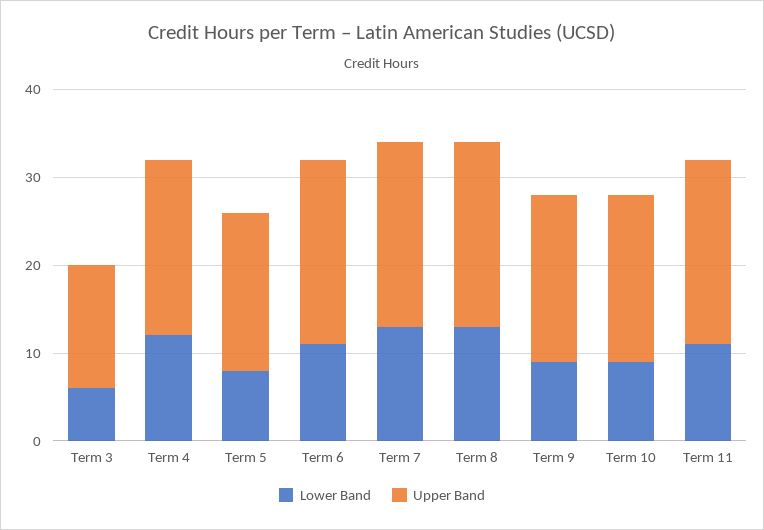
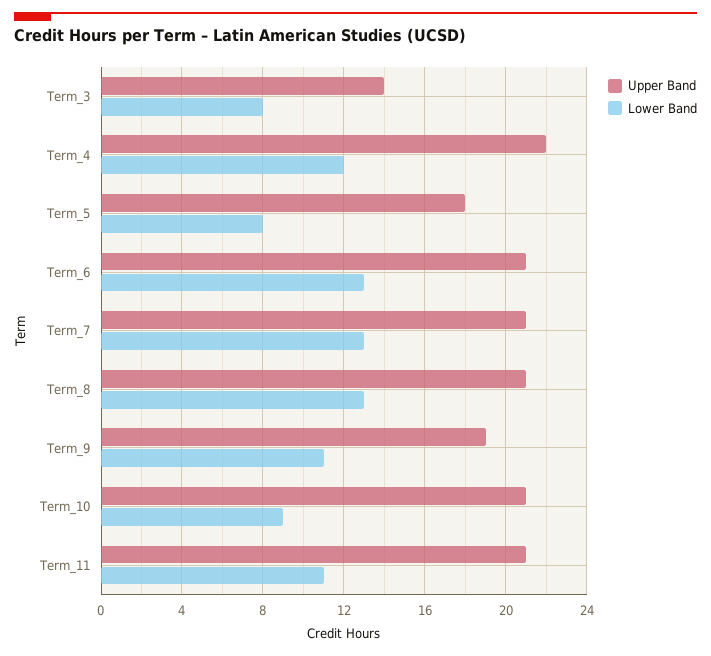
  {
    "Lower Band": {
-     "Term 3": 6,
+     "Term 3": 8,
      "Term 4": 12,
      "Term 5": 8,
-     "Term 6": 11,
+     "Term 6": 13,
      "Term 7": 13,
      "Term 8": 13,
-     "Term 9": 9,
+     "Term 9": 11,
      "Term 10": 9,
      "Term 11": 11
    },
    "Upper Band": {
      "Term 3": 14,
-     "Term 4": 20,
+     "Term 4": 22,
      "Term 5": 18,
      "Term 6": 21,
      "Term 7": 21,
      "Term 8": 21,
      "Term 9": 19,
-     "Term 10": 19,
+     "Term 10": 21,
      "Term 11": 21
    }
  }

